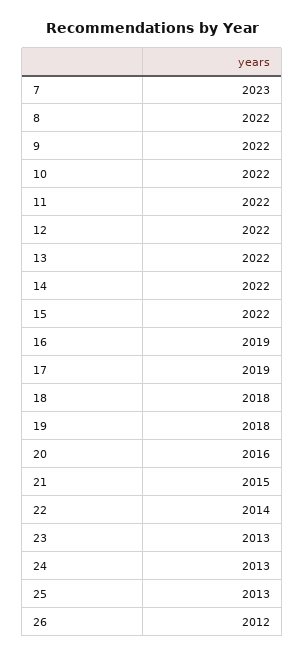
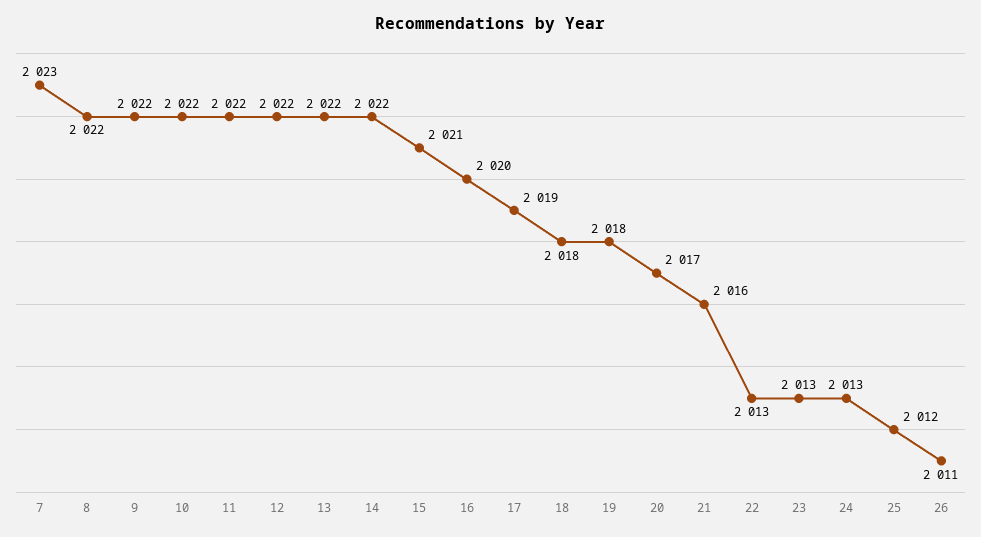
  {
    "7": 2023,
    "8": 2022,
    "9": 2022,
    "10": 2022,
    "11": 2022,
    "12": 2022,
    "13": 2022,
    "14": 2022,
-   "15": 2022,
+   "15": 2021,
-   "16": 2019,
+   "16": 2020,
    "17": 2019,
    "18": 2018,
    "19": 2018,
-   "20": 2016,
+   "20": 2017,
-   "21": 2015,
+   "21": 2016,
-   "22": 2014,
+   "22": 2013,
    "23": 2013,
    "24": 2013,
-   "25": 2013,
+   "25": 2012,
-   "26": 2012
+   "26": 2011
  }

